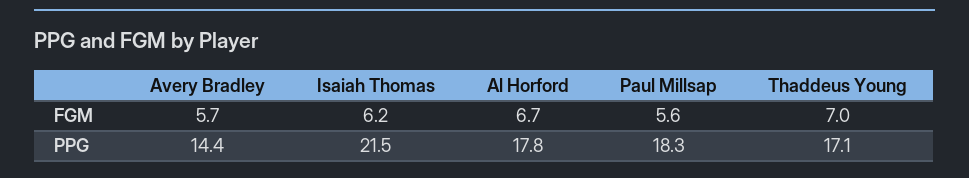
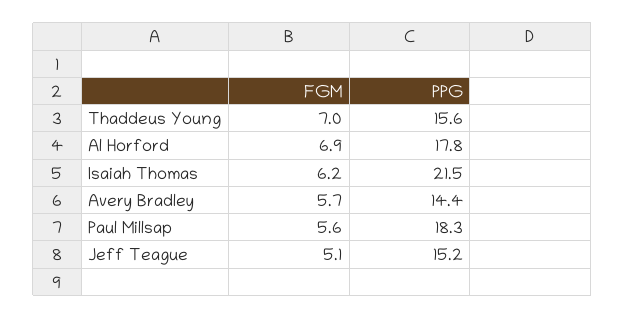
  {
    "Avery Bradley": {
      "FGM": 5.7,
      "PPG": 14.4
    },
    "Isaiah Thomas": {
      "FGM": 6.2,
      "PPG": 21.5
    },
    "Al Horford": {
-     "FGM": 6.7,
+     "FGM": 6.9,
      "PPG": 17.8
    },
    "Paul Millsap": {
      "FGM": 5.6,
      "PPG": 18.3
    },
    "Thaddeus Young": {
      "FGM": 7,
-     "PPG": 17.1
+     "PPG": 15.6
-   }
+   },
+   "Jeff Teague": {
+     "FGM": 5.1,
+     "PPG": 15.2
+   }
  }

